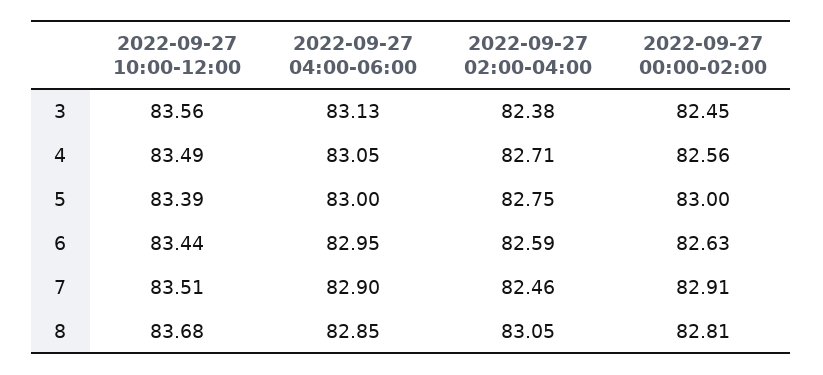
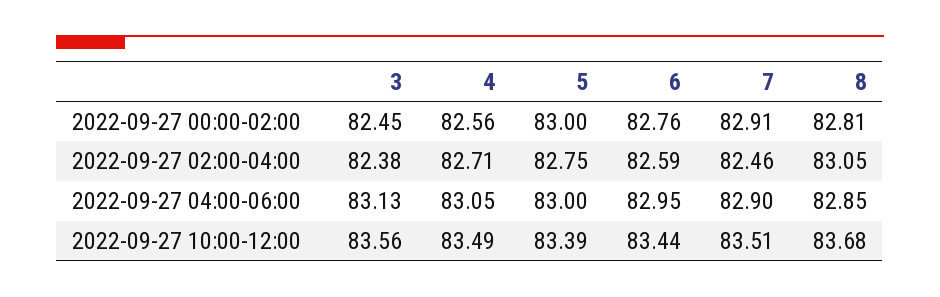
  {
    "2022-09-27 10:00-12:00": {
      "3": 83.56,
      "4": 83.49,
      "5": 83.39,
      "6": 83.44,
      "7": 83.51,
      "8": 83.68
    },
    "2022-09-27 04:00-06:00": {
      "3": 83.13,
      "4": 83.05,
      "5": 83,
      "6": 82.95,
      "7": 82.9,
      "8": 82.85
    },
    "2022-09-27 02:00-04:00": {
      "3": 82.38,
      "4": 82.71,
      "5": 82.75,
      "6": 82.59,
      "7": 82.46,
      "8": 83.05
    },
    "2022-09-27 00:00-02:00": {
      "3": 82.45,
      "4": 82.56,
      "5": 83,
-     "6": 82.63,
+     "6": 82.76,
      "7": 82.91,
      "8": 82.81
    }
  }

